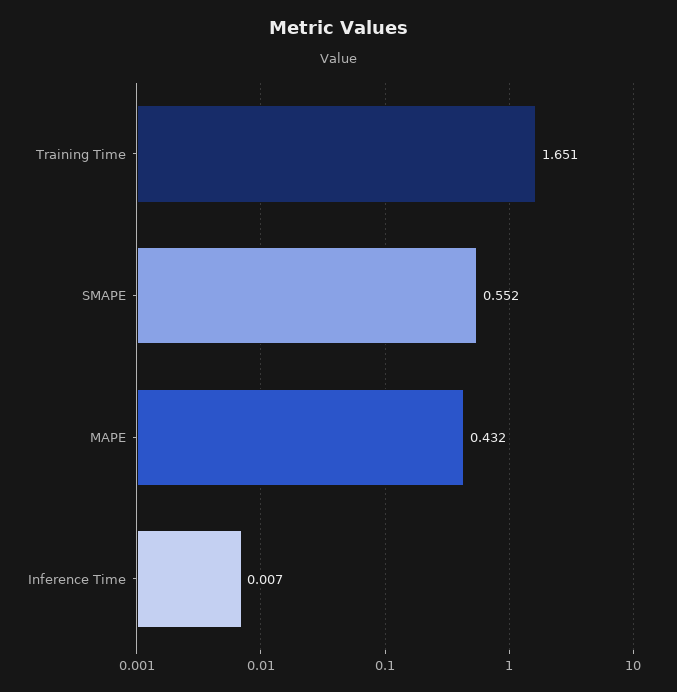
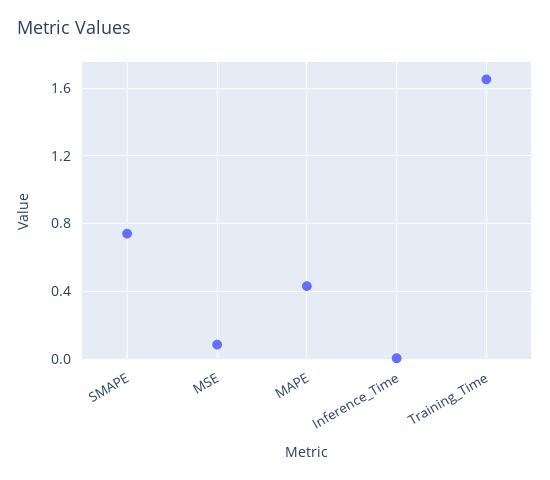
  {
    "Training Time": 1.651,
-   "SMAPE": 0.552,
+   "SMAPE": 0.75,
    "MAPE": 0.432,
-   "Inference Time": 0.007
+   "Inference Time": 0.007,
+   "MSE": 0.1
  }

